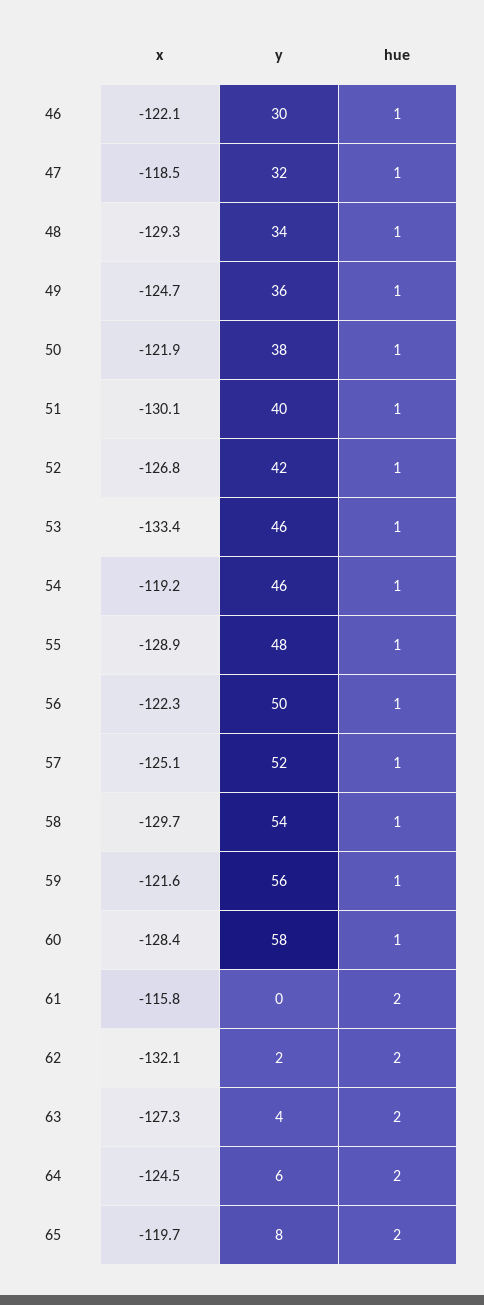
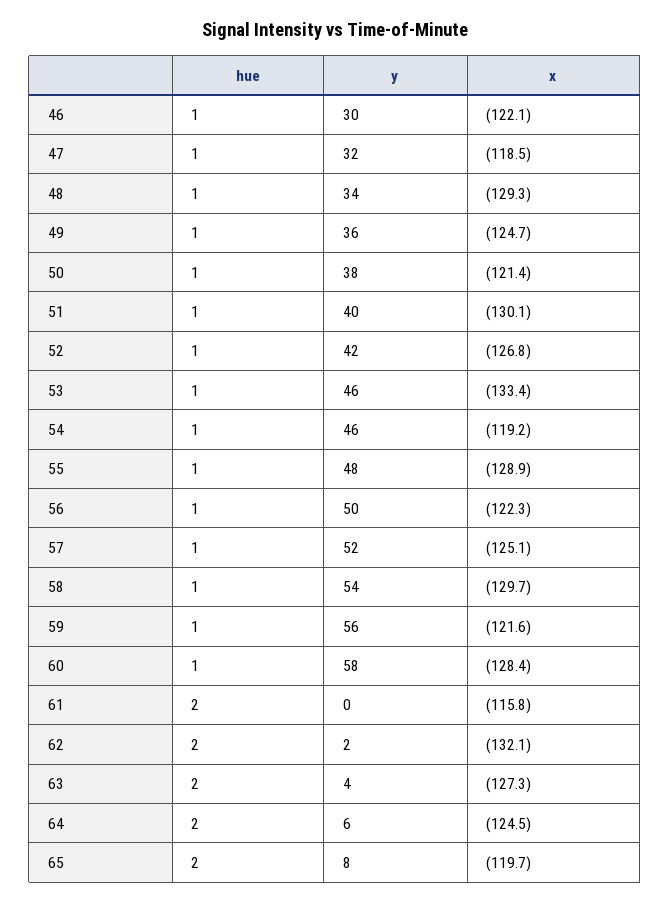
  {
    "x": {
      "46": -122.1,
      "47": -118.5,
      "48": -129.3,
      "49": -124.7,
-     "50": -121.9,
+     "50": -121.4,
      "51": -130.1,
      "52": -126.8,
      "53": -133.4,
      "54": -119.2,
      "55": -128.9,
      "56": -122.3,
      "57": -125.1,
      "58": -129.7,
      "59": -121.6,
      "60": -128.4,
      "61": -115.8,
      "62": -132.1,
      "63": -127.3,
      "64": -124.5,
      "65": -119.7
    },
    "y": {
      "46": 30,
      "47": 32,
      "48": 34,
      "49": 36,
      "50": 38,
      "51": 40,
      "52": 42,
      "53": 46,
      "54": 46,
      "55": 48,
      "56": 50,
      "57": 52,
      "58": 54,
      "59": 56,
      "60": 58,
      "61": 0,
      "62": 2,
      "63": 4,
      "64": 6,
      "65": 8
    },
    "hue": {
      "46": 1,
      "47": 1,
      "48": 1,
      "49": 1,
      "50": 1,
      "51": 1,
      "52": 1,
      "53": 1,
      "54": 1,
      "55": 1,
      "56": 1,
      "57": 1,
      "58": 1,
      "59": 1,
      "60": 1,
      "61": 2,
      "62": 2,
      "63": 2,
      "64": 2,
      "65": 2
    }
  }

